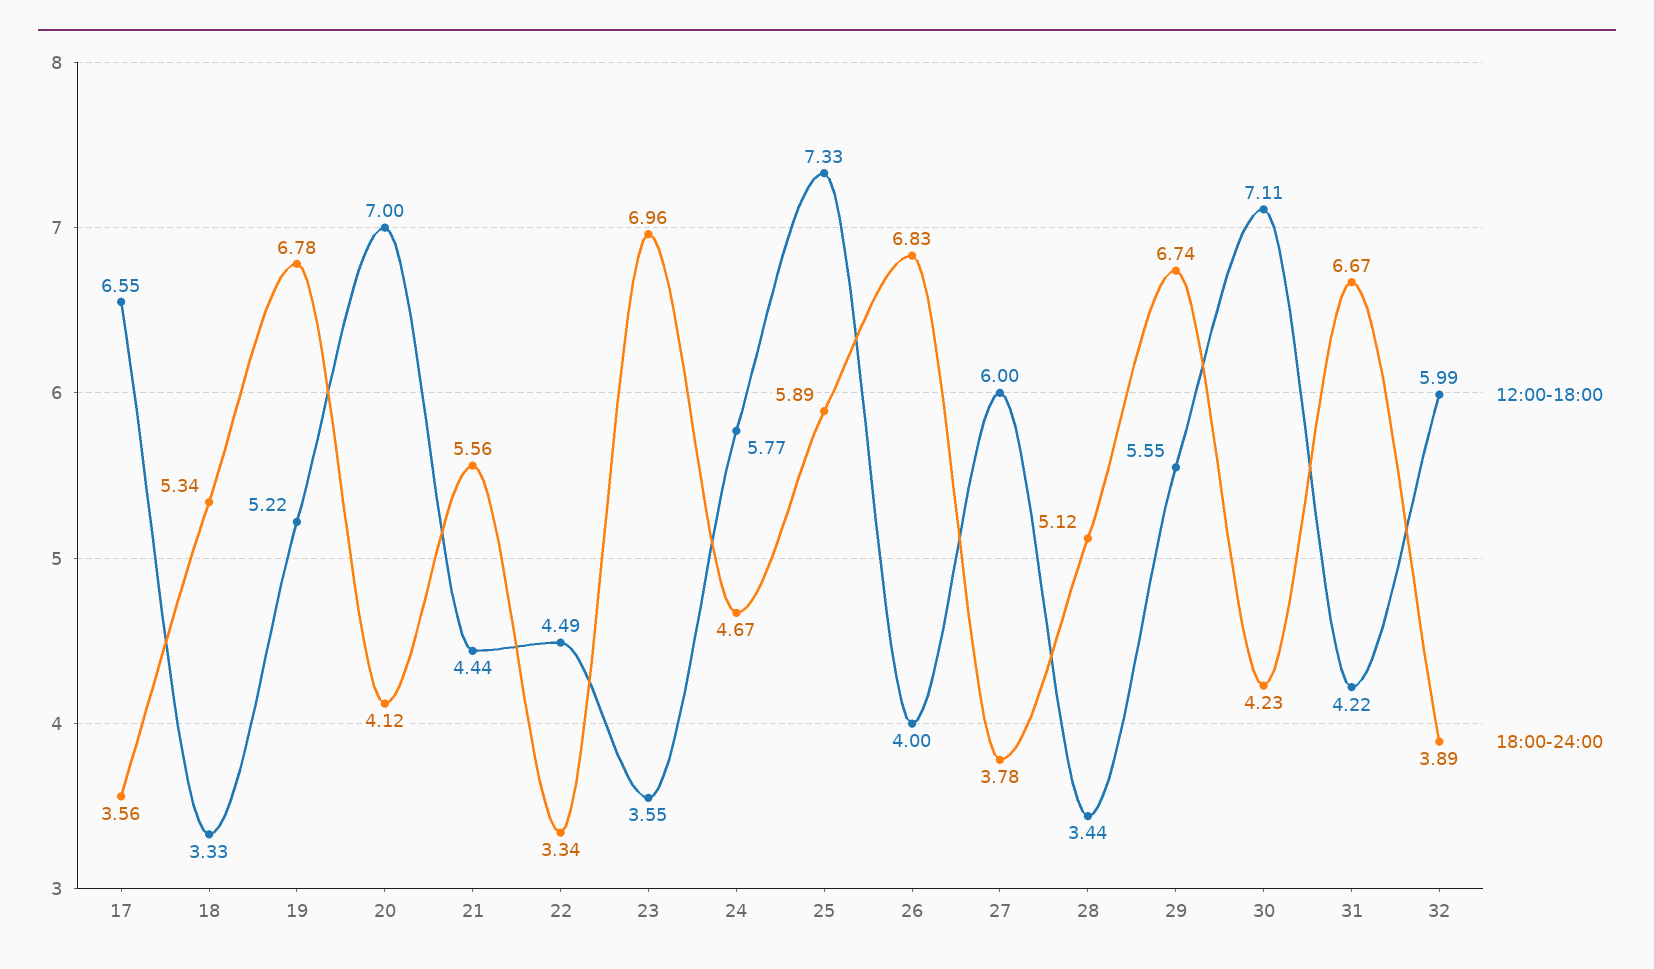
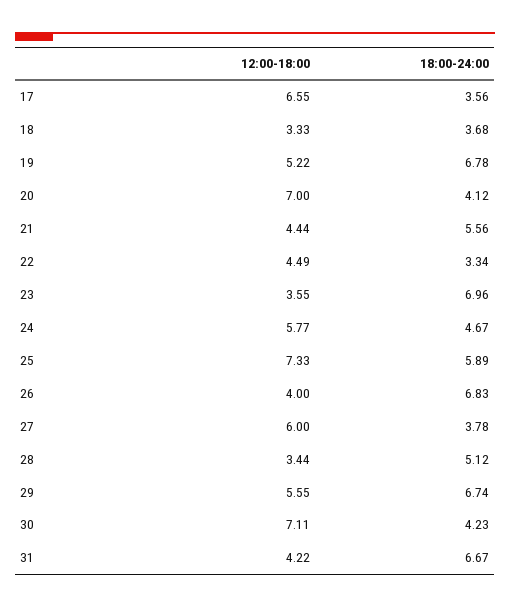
  {
    "12:00-18:00": {
      "17": 6.55,
      "18": 3.33,
      "19": 5.22,
      "20": 7,
      "21": 4.44,
      "22": 4.49,
      "23": 3.55,
      "24": 5.77,
      "25": 7.33,
      "26": 4,
      "27": 6,
      "28": 3.44,
      "29": 5.55,
      "30": 7.11,
-     "31": 4.22,
+     "31": 4.22
-     "32": 5.99
    },
    "18:00-24:00": {
      "17": 3.56,
-     "18": 5.34,
+     "18": 3.68,
      "19": 6.78,
      "20": 4.12,
      "21": 5.56,
      "22": 3.34,
      "23": 6.96,
      "24": 4.67,
      "25": 5.89,
      "26": 6.83,
      "27": 3.78,
      "28": 5.12,
      "29": 6.74,
      "30": 4.23,
-     "31": 6.67,
+     "31": 6.67
-     "32": 3.89
    }
  }

